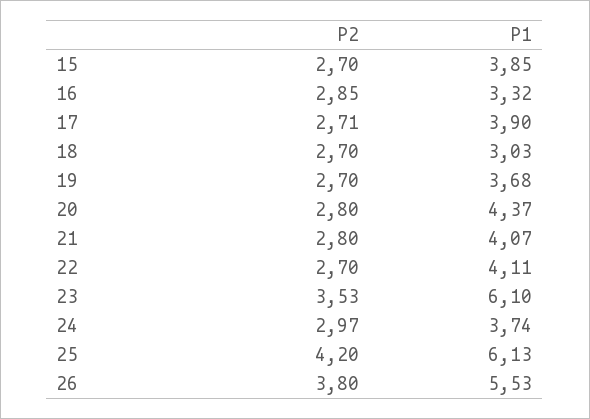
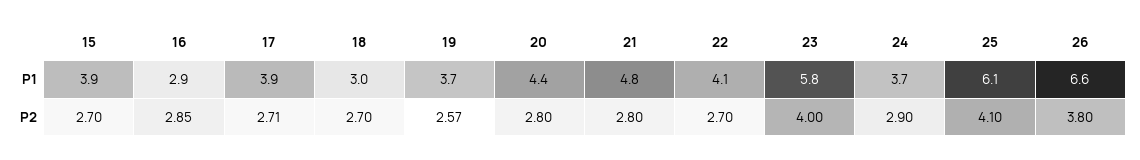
  {
    "P2": {
      "15": 2.7,
      "16": 2.85,
      "17": 2.71,
      "18": 2.7,
-     "19": 2.7,
+     "19": 2.57,
      "20": 2.8,
      "21": 2.8,
      "22": 2.7,
-     "23": 3.53,
+     "23": 4,
-     "24": 2.97,
+     "24": 2.9,
-     "25": 4.2,
+     "25": 4.1,
      "26": 3.8
    },
    "P1": {
      "15": 3.85,
-     "16": 3.32,
+     "16": 2.9,
      "17": 3.9,
      "18": 3.03,
      "19": 3.68,
      "20": 4.37,
-     "21": 4.07,
+     "21": 4.8,
      "22": 4.11,
-     "23": 6.1,
+     "23": 5.8,
      "24": 3.74,
      "25": 6.13,
-     "26": 5.53
+     "26": 6.6
    }
  }

